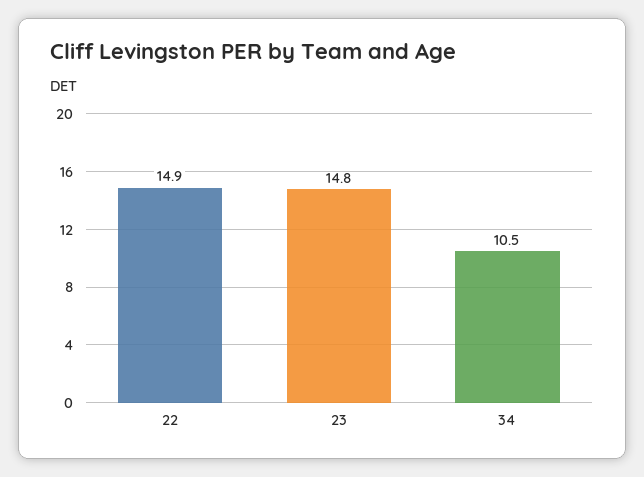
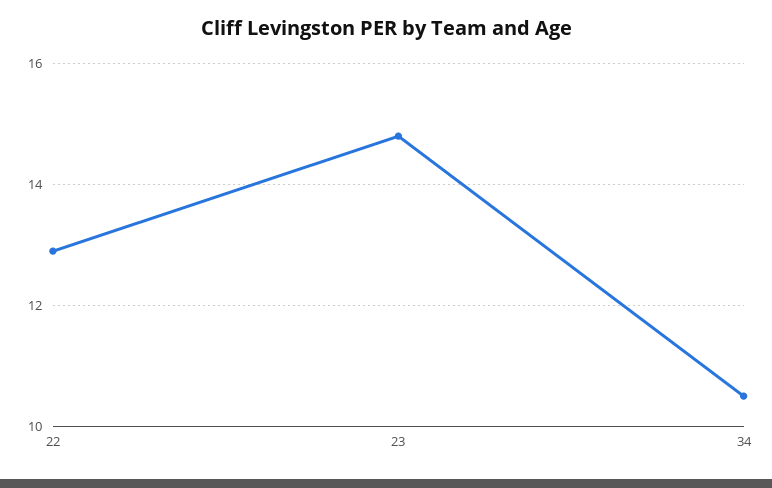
  {
-   "22": 14.9,
+   "22": 13,
    "23": 14.8,
    "34": 10.5
  }

